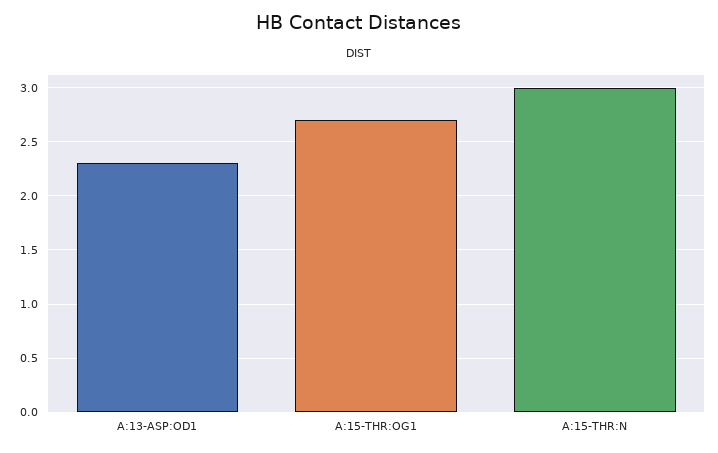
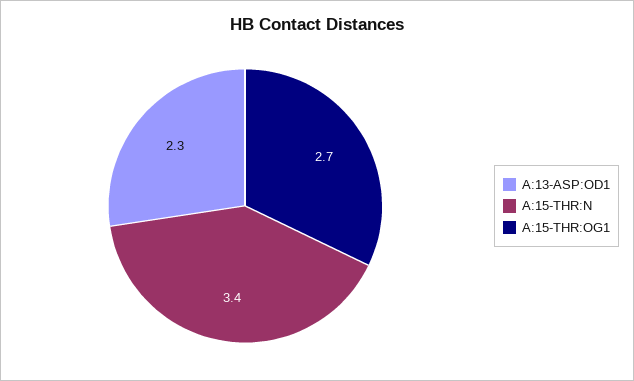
  {
    "A:13-ASP:OD1": 2.3,
    "A:15-THR:OG1": 2.7,
-   "A:15-THR:N": 3
+   "A:15-THR:N": 3.4
  }

